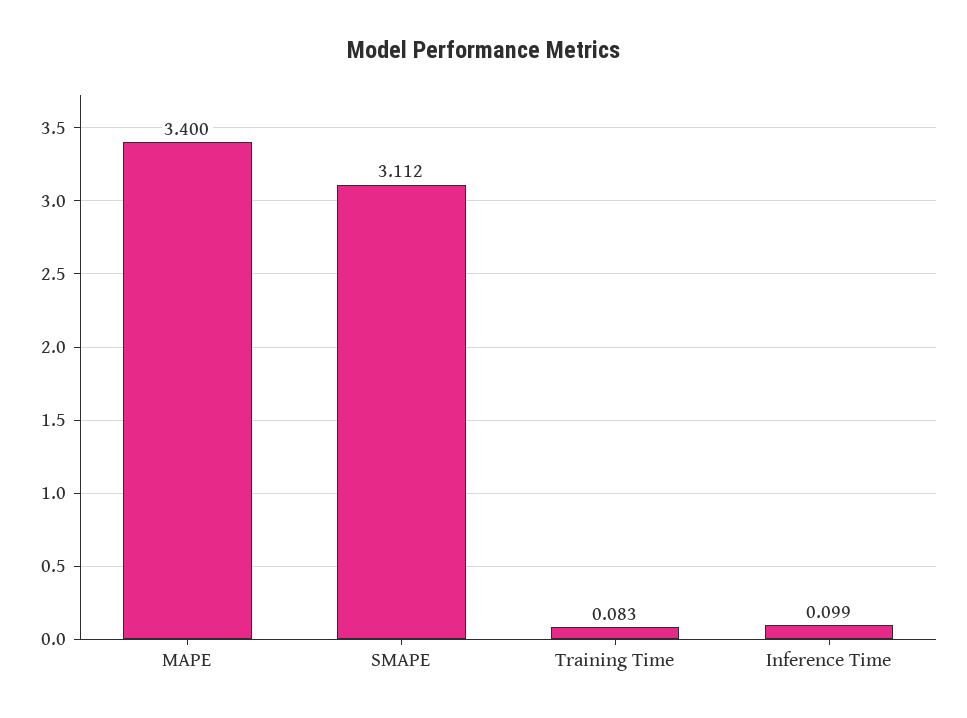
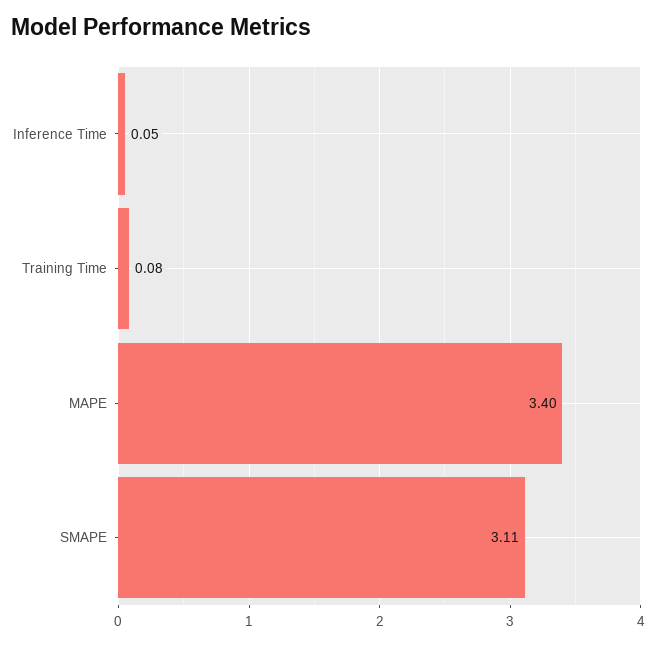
  {
    "MAPE": 3.4,
    "SMAPE": 3.112,
    "Training Time": 0.083,
-   "Inference Time": 0.099
+   "Inference Time": 0.05
  }

